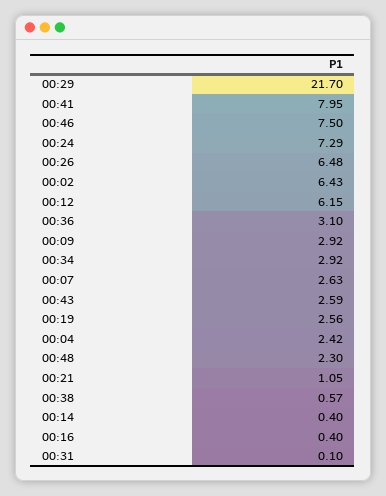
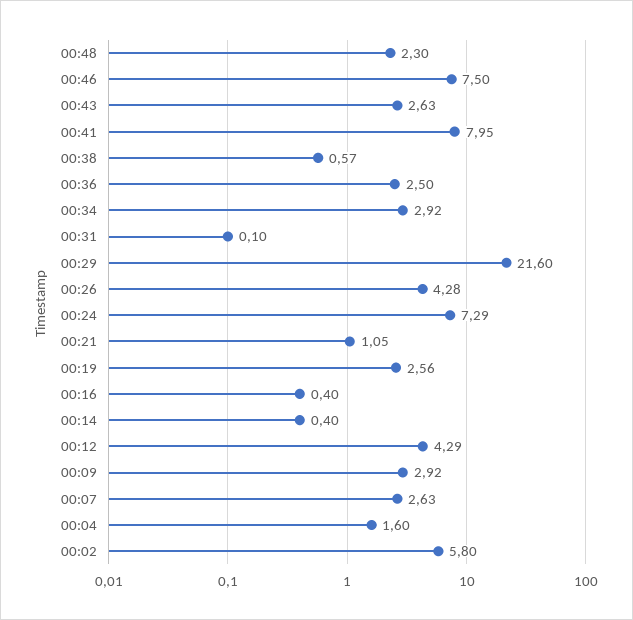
  {
-   "00:29": 21.7,
+   "00:29": 21.6,
    "00:41": 7.95,
    "00:46": 7.5,
    "00:24": 7.29,
-   "00:26": 6.48,
+   "00:26": 4.28,
-   "00:02": 6.43,
+   "00:02": 5.8,
-   "00:12": 6.15,
+   "00:12": 4.29,
-   "00:36": 3.1,
+   "00:36": 2.5,
    "00:09": 2.92,
    "00:34": 2.92,
    "00:07": 2.63,
-   "00:43": 2.59,
+   "00:43": 2.63,
    "00:19": 2.56,
-   "00:04": 2.42,
+   "00:04": 1.6,
    "00:48": 2.3,
    "00:21": 1.05,
    "00:38": 0.57,
    "00:14": 0.4,
    "00:16": 0.4,
    "00:31": 0.1
  }

